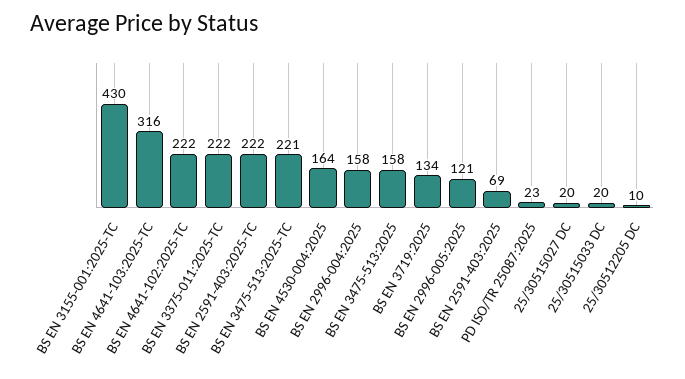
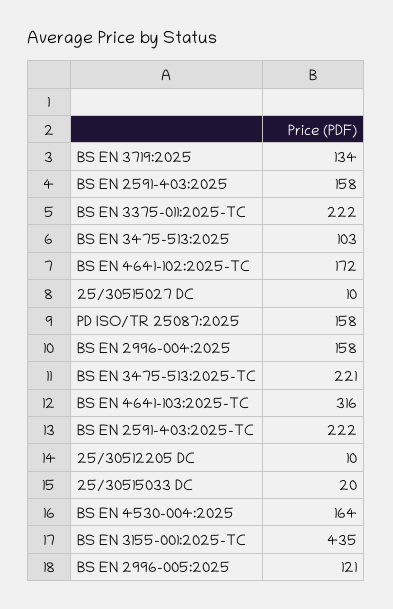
  {
-   "BS EN 3155-001:2025-TC": 430,
+   "BS EN 3155-001:2025-TC": 435,
    "BS EN 4641-103:2025-TC": 316,
-   "BS EN 4641-102:2025-TC": 222,
+   "BS EN 4641-102:2025-TC": 172,
    "BS EN 3375-011:2025-TC": 222,
    "BS EN 2591-403:2025-TC": 222,
    "BS EN 3475-513:2025-TC": 221,
    "BS EN 4530-004:2025": 164,
    "BS EN 2996-004:2025": 158,
-   "BS EN 3475-513:2025": 158,
+   "BS EN 3475-513:2025": 103,
    "BS EN 3719:2025": 134,
    "BS EN 2996-005:2025": 121,
-   "BS EN 2591-403:2025": 69,
+   "BS EN 2591-403:2025": 158,
-   "PD ISO/TR 25087:2025": 23,
+   "PD ISO/TR 25087:2025": 158,
-   "25/30515027 DC": 20,
+   "25/30515027 DC": 10,
    "25/30515033 DC": 20,
    "25/30512205 DC": 10
  }

